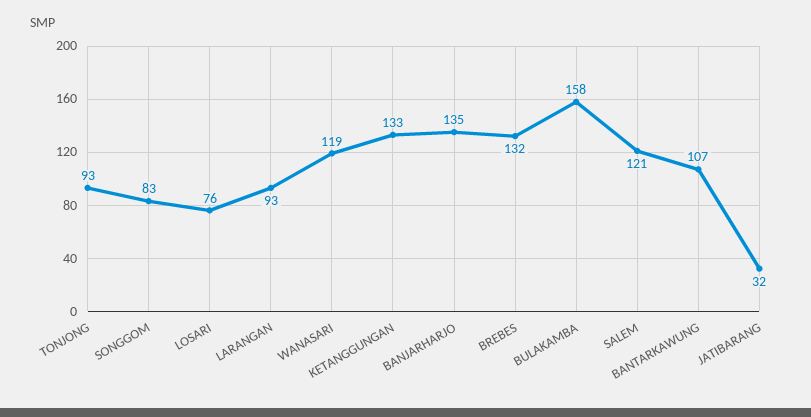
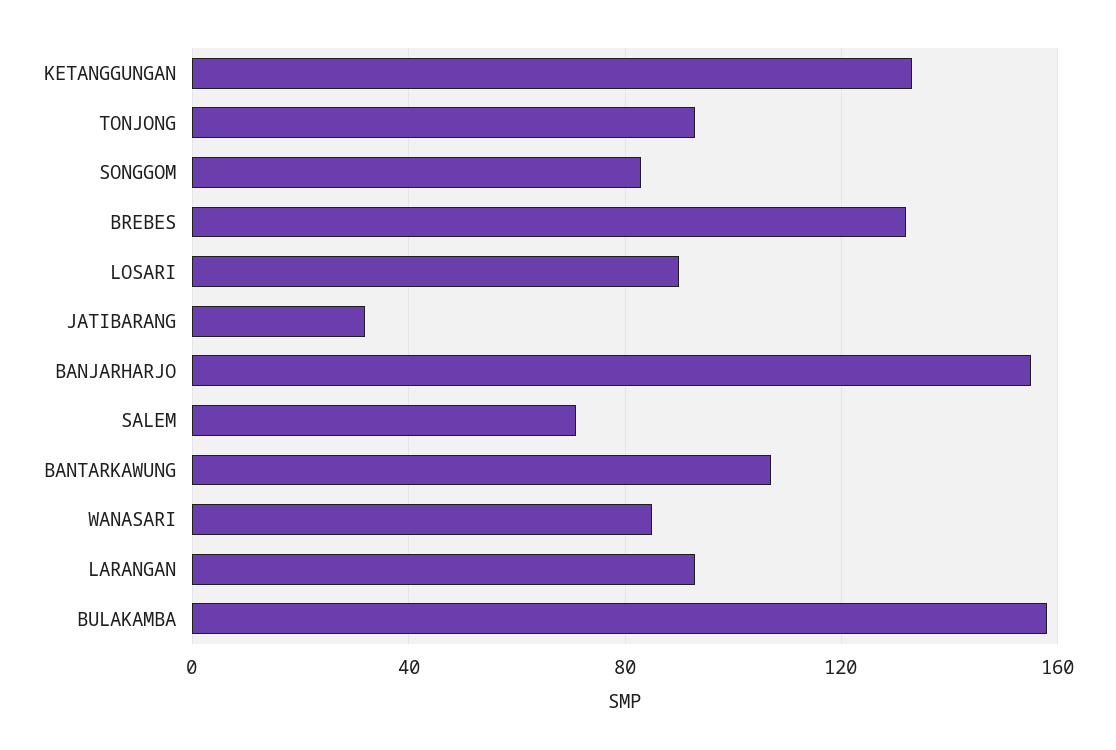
  {
    "TONJONG": 93,
    "SONGGOM": 83,
-   "LOSARI": 76,
+   "LOSARI": 90,
    "LARANGAN": 93,
-   "WANASARI": 119,
+   "WANASARI": 85,
    "KETANGGUNGAN": 133,
-   "BANJARHARJO": 135,
+   "BANJARHARJO": 155,
    "BREBES": 132,
    "BULAKAMBA": 158,
-   "SALEM": 121,
+   "SALEM": 70,
    "BANTARKAWUNG": 107,
    "JATIBARANG": 32
  }

